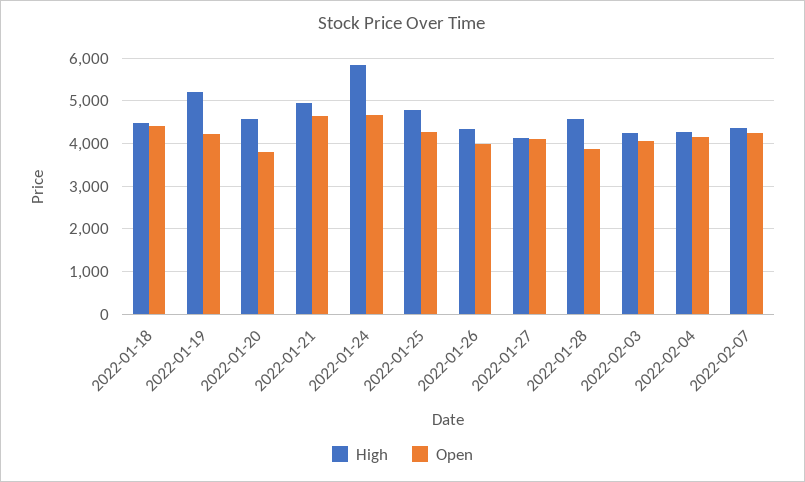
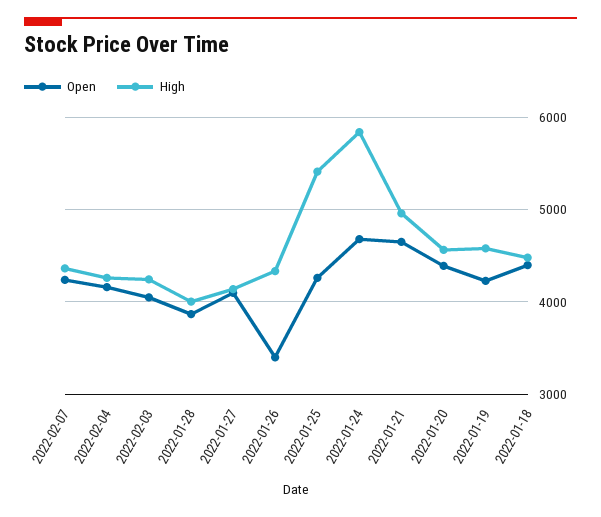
  {
    "High": {
      "2022-01-18": 4500,
-     "2022-01-19": 5200,
+     "2022-01-19": 4600,
      "2022-01-20": 4600,
      "2022-01-21": 5000,
      "2022-01-24": 5800,
-     "2022-01-25": 4800,
+     "2022-01-25": 5400,
      "2022-01-26": 4300,
      "2022-01-27": 4100,
-     "2022-01-28": 4600,
+     "2022-01-28": 4000,
      "2022-02-03": 4200,
      "2022-02-04": 4300,
      "2022-02-07": 4400
    },
    "Open": {
      "2022-01-18": 4400,
      "2022-01-19": 4200,
-     "2022-01-20": 3800,
+     "2022-01-20": 4400,
      "2022-01-21": 4700,
      "2022-01-24": 4700,
      "2022-01-25": 4300,
-     "2022-01-26": 4000,
+     "2022-01-26": 3400,
      "2022-01-27": 4100,
      "2022-01-28": 3900,
      "2022-02-03": 4100,
      "2022-02-04": 4200,
      "2022-02-07": 4200
    }
  }

